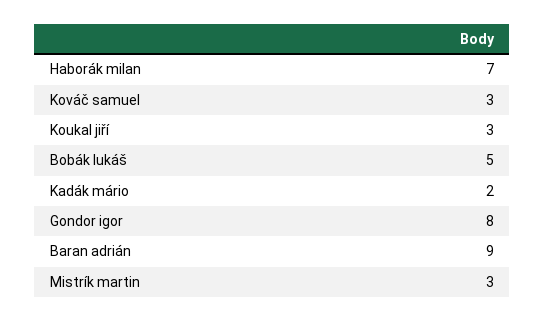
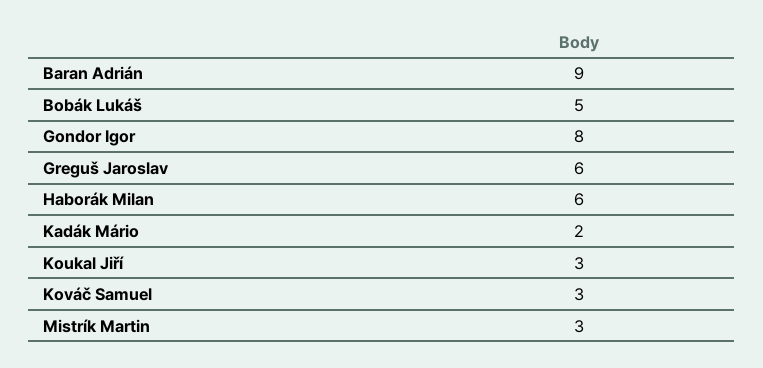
  {
-   "Haborák milan": 7,
+   "Haborák milan": 6,
    "Kováč samuel": 3,
    "Koukal jiří": 3,
    "Bobák lukáš": 5,
    "Kadák mário": 2,
    "Gondor igor": 8,
    "Baran adrián": 9,
-   "Mistrík martin": 3
+   "Mistrík martin": 3,
+   "Greguš Jaroslav": 6
  }

